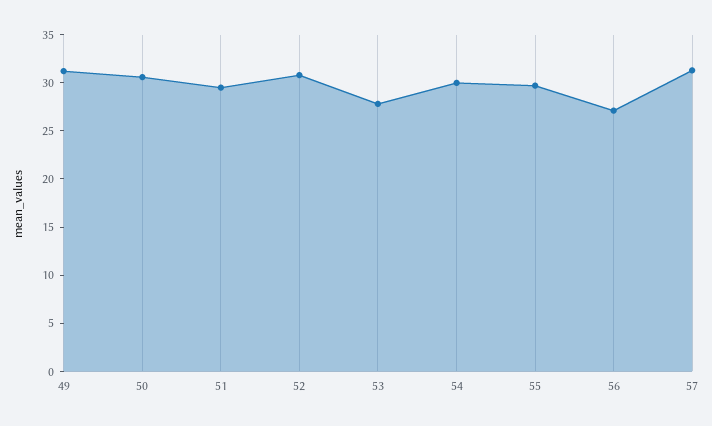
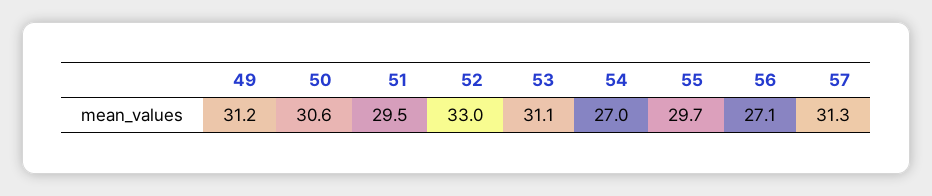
  {
    "49": 31.2,
    "50": 30.6,
    "51": 29.5,
-   "52": 31,
+   "52": 33,
-   "53": 28,
+   "53": 31.1,
-   "54": 30,
+   "54": 27,
    "55": 29.7,
    "56": 27.1,
    "57": 31.3
  }

